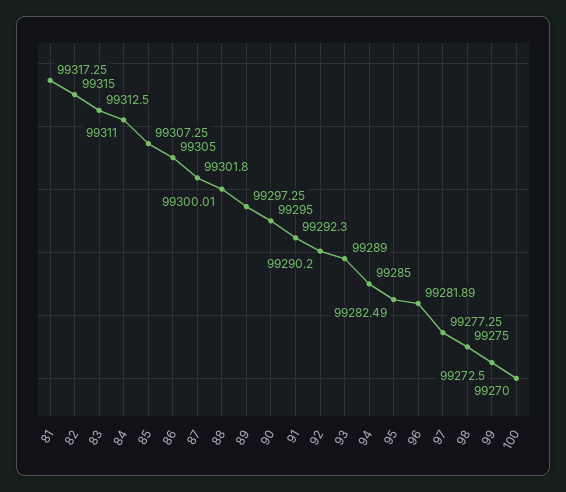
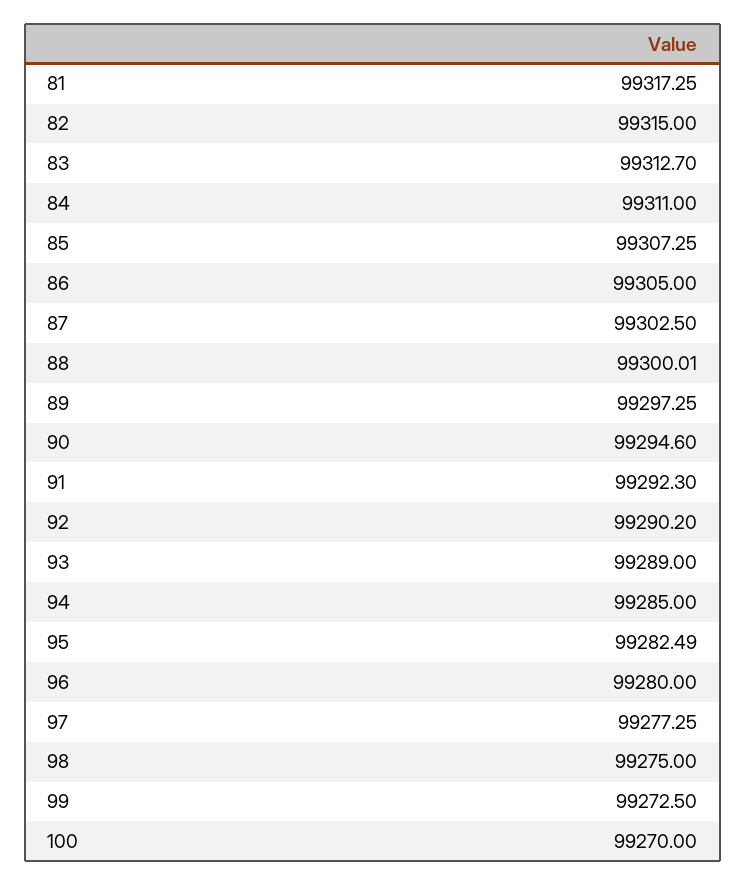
  {
    "81": 99317.25,
    "82": 99315,
-   "83": 99312.5,
+   "83": 99312.7,
    "84": 99311,
    "85": 99307.25,
    "86": 99305,
-   "87": 99301.8,
+   "87": 99302.5,
    "88": 99300.01,
    "89": 99297.25,
-   "90": 99295,
+   "90": 99294.6,
    "91": 99292.3,
    "92": 99290.2,
    "93": 99289,
    "94": 99285,
    "95": 99282.49,
-   "96": 99281.89,
+   "96": 99280,
    "97": 99277.25,
    "98": 99275,
    "99": 99272.5,
    "100": 99270
  }

